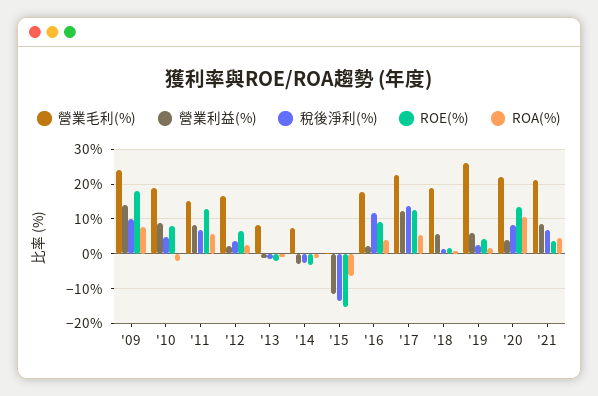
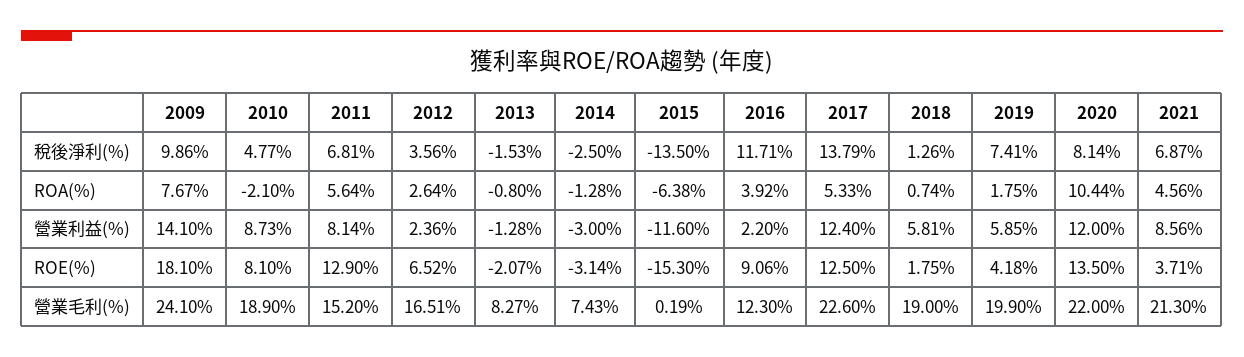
  {
    "營業毛利(%)": {
      "'09": 24.1,
      "'10": 18.9,
      "'11": 15.2,
      "'12": 16.51,
      "'13": 8.27,
      "'14": 7.43,
      "'15": 0.19,
-     "'16": 18,
+     "'16": 12.3,
      "'17": 22.6,
      "'18": 19,
-     "'19": 26,
+     "'19": 19.9,
      "'20": 22,
      "'21": 21.3
    },
    "營業利益(%)": {
      "'09": 14.1,
      "'10": 8.73,
      "'11": 8.14,
      "'12": 2.36,
      "'13": -1.28,
      "'14": -3,
      "'15": -11.6,
      "'16": 2.2,
      "'17": 12.4,
      "'18": 5.81,
      "'19": 5.85,
-     "'20": 4,
+     "'20": 12,
      "'21": 8.56
    },
    "稅後淨利(%)": {
      "'09": 9.86,
      "'10": 4.77,
      "'11": 6.81,
      "'12": 3.56,
      "'13": -1.53,
      "'14": -2.5,
      "'15": -13.5,
      "'16": 11.71,
      "'17": 13.79,
      "'18": 1.26,
-     "'19": 2,
+     "'19": 7.41,
      "'20": 8.14,
      "'21": 6.87
    },
    "ROE(%)": {
      "'09": 18.1,
      "'10": 8.1,
      "'11": 12.9,
      "'12": 6.52,
      "'13": -2.07,
      "'14": -3.14,
      "'15": -15.3,
      "'16": 9.06,
      "'17": 12.5,
      "'18": 1.75,
      "'19": 4.18,
      "'20": 13.5,
      "'21": 3.71
    },
    "ROA(%)": {
      "'09": 7.67,
      "'10": -2.1,
      "'11": 5.64,
      "'12": 2.64,
      "'13": -0.8,
      "'14": -1.28,
      "'15": -6.38,
      "'16": 3.92,
      "'17": 5.33,
      "'18": 0.74,
      "'19": 1.75,
      "'20": 10.44,
      "'21": 4.56
    }
  }

